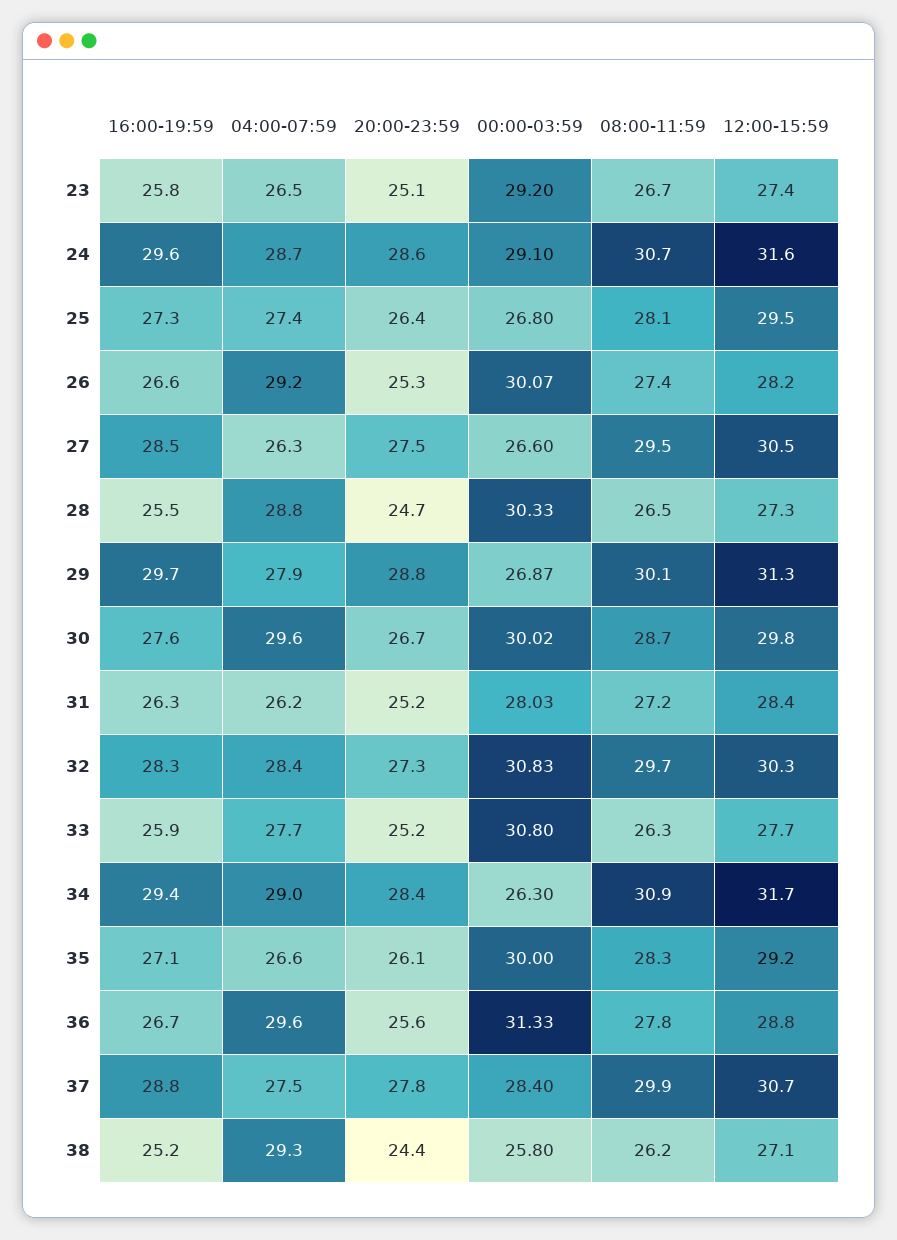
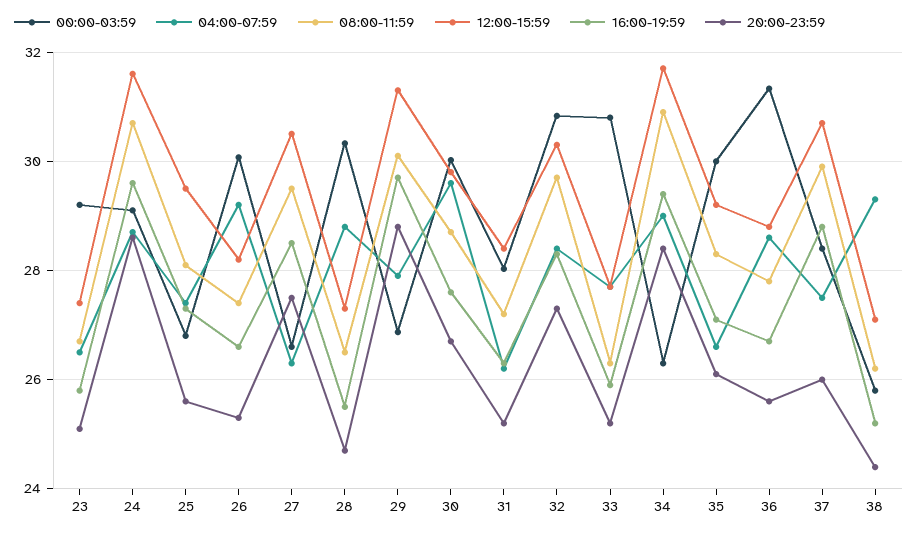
  {
    "16:00-19:59": {
      "23": 25.8,
      "24": 29.6,
      "25": 27.3,
      "26": 26.6,
      "27": 28.5,
      "28": 25.5,
      "29": 29.7,
      "30": 27.6,
      "31": 26.3,
      "32": 28.3,
      "33": 25.9,
      "34": 29.4,
      "35": 27.1,
      "36": 26.7,
      "37": 28.8,
      "38": 25.2
    },
    "04:00-07:59": {
      "23": 26.5,
      "24": 28.7,
      "25": 27.4,
      "26": 29.2,
      "27": 26.3,
      "28": 28.8,
      "29": 27.9,
      "30": 29.6,
      "31": 26.2,
      "32": 28.4,
      "33": 27.7,
      "34": 29,
      "35": 26.6,
-     "36": 29.6,
+     "36": 28.6,
      "37": 27.5,
      "38": 29.3
    },
    "20:00-23:59": {
      "23": 25.1,
      "24": 28.6,
-     "25": 26.4,
+     "25": 25.6,
      "26": 25.3,
      "27": 27.5,
      "28": 24.7,
      "29": 28.8,
      "30": 26.7,
      "31": 25.2,
      "32": 27.3,
      "33": 25.2,
      "34": 28.4,
      "35": 26.1,
      "36": 25.6,
-     "37": 27.8,
+     "37": 26,
      "38": 24.4
    },
    "00:00-03:59": {
      "23": 29.2,
      "24": 29.1,
      "25": 26.8,
      "26": 30.07,
      "27": 26.6,
      "28": 30.33,
      "29": 26.87,
      "30": 30.02,
      "31": 28.03,
      "32": 30.83,
      "33": 30.8,
      "34": 26.3,
      "35": 30,
      "36": 31.33,
      "37": 28.4,
      "38": 25.8
    },
    "08:00-11:59": {
      "23": 26.7,
      "24": 30.7,
      "25": 28.1,
      "26": 27.4,
      "27": 29.5,
      "28": 26.5,
      "29": 30.1,
      "30": 28.7,
      "31": 27.2,
      "32": 29.7,
      "33": 26.3,
      "34": 30.9,
      "35": 28.3,
      "36": 27.8,
      "37": 29.9,
      "38": 26.2
    },
    "12:00-15:59": {
      "23": 27.4,
      "24": 31.6,
      "25": 29.5,
      "26": 28.2,
      "27": 30.5,
      "28": 27.3,
      "29": 31.3,
      "30": 29.8,
      "31": 28.4,
      "32": 30.3,
      "33": 27.7,
      "34": 31.7,
      "35": 29.2,
      "36": 28.8,
      "37": 30.7,
      "38": 27.1
    }
  }

